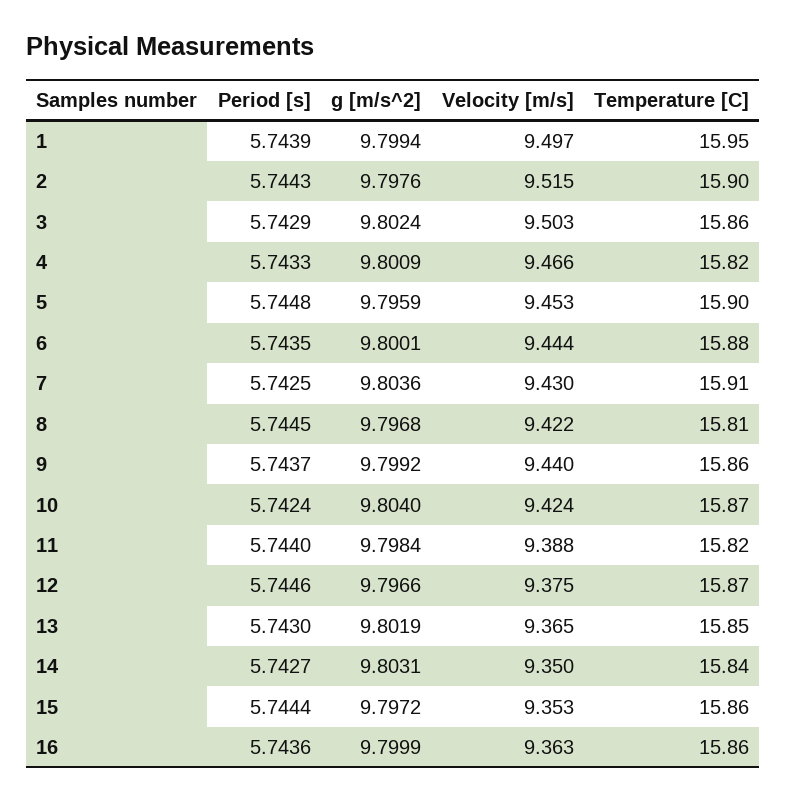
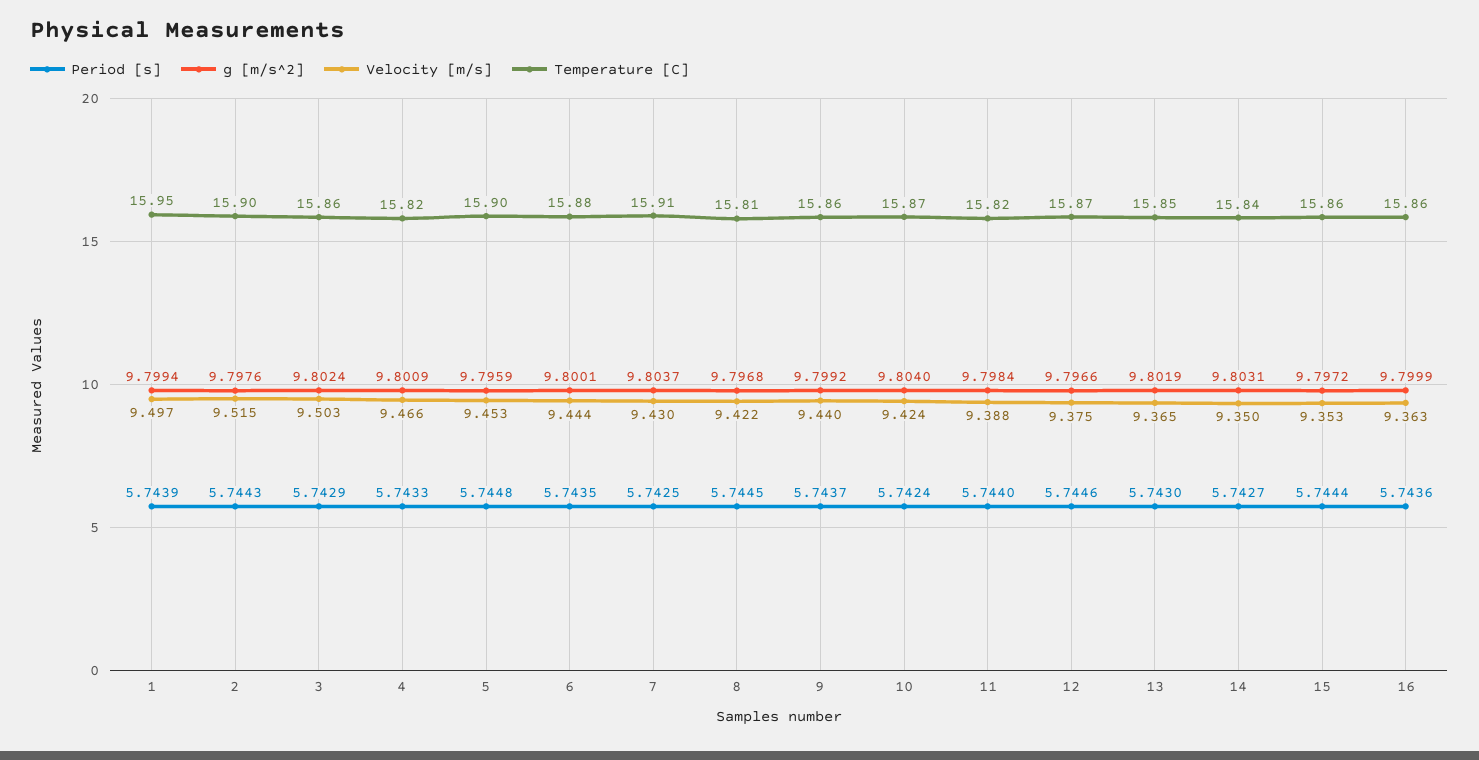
  {
    "Period [s]": {
      "1": 5.7439,
      "2": 5.7443,
      "3": 5.7429,
      "4": 5.7433,
      "5": 5.7448,
      "6": 5.7435,
      "7": 5.7425,
      "8": 5.7445,
      "9": 5.7437,
      "10": 5.7424,
      "11": 5.744,
      "12": 5.7446,
      "13": 5.743,
      "14": 5.7427,
      "15": 5.7444,
      "16": 5.7436
    },
    "g [m/s^2]": {
      "1": 9.7994,
      "2": 9.7976,
      "3": 9.8024,
      "4": 9.8009,
      "5": 9.7959,
      "6": 9.8001,
-     "7": 9.8036,
+     "7": 9.8037,
      "8": 9.7968,
      "9": 9.7992,
      "10": 9.804,
      "11": 9.7984,
      "12": 9.7966,
      "13": 9.8019,
      "14": 9.8031,
      "15": 9.7972,
      "16": 9.7999
    },
    "Velocity [m/s]": {
      "1": 9.497,
      "2": 9.515,
      "3": 9.503,
      "4": 9.466,
      "5": 9.453,
      "6": 9.444,
      "7": 9.43,
      "8": 9.422,
      "9": 9.44,
      "10": 9.424,
      "11": 9.388,
      "12": 9.375,
      "13": 9.365,
      "14": 9.35,
      "15": 9.353,
      "16": 9.363
    },
    "Temperature [C]": {
      "1": 15.95,
      "2": 15.9,
      "3": 15.86,
      "4": 15.82,
      "5": 15.9,
      "6": 15.88,
      "7": 15.91,
      "8": 15.81,
      "9": 15.86,
      "10": 15.87,
      "11": 15.82,
      "12": 15.87,
      "13": 15.85,
      "14": 15.84,
      "15": 15.86,
      "16": 15.86
    }
  }

